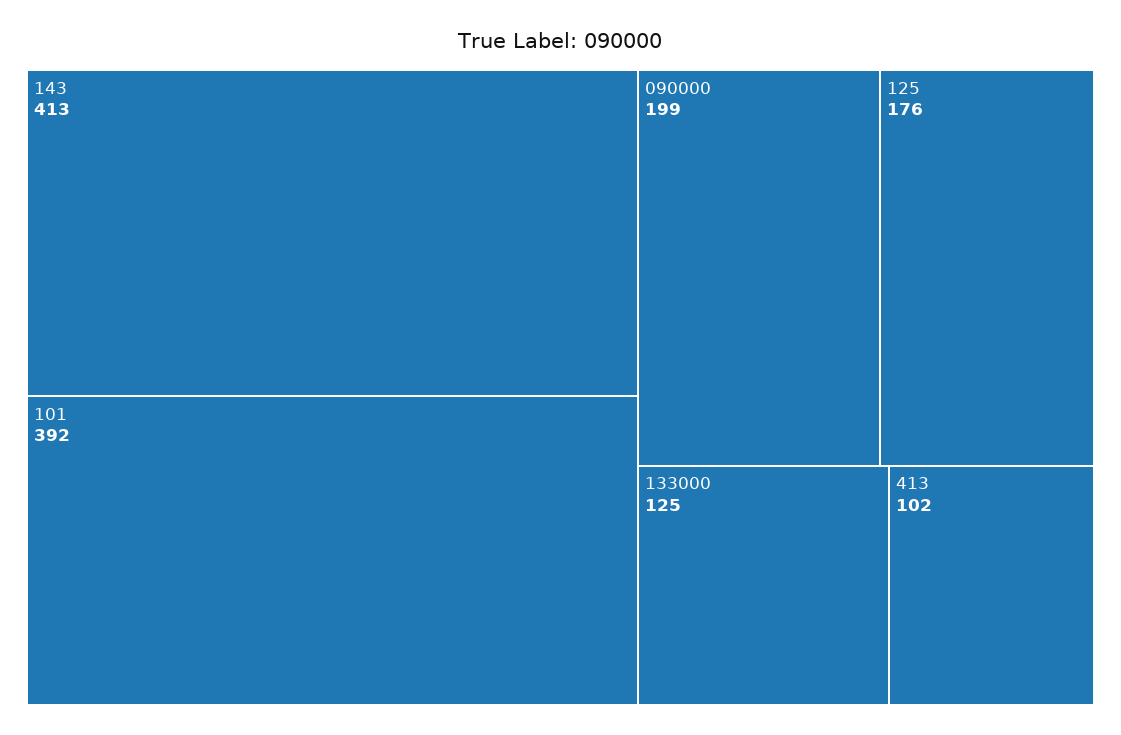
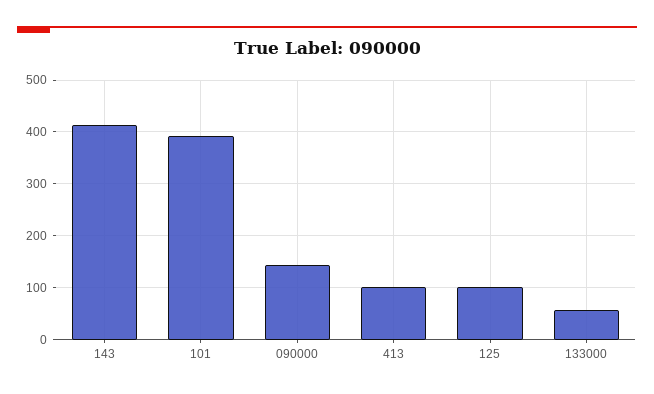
  {
    "143": 413,
    "101": 392,
-   "090000": 199,
+   "090000": 140,
-   "125": 176,
+   "125": 100,
-   "133000": 125,
+   "133000": 60,
    "413": 102
  }

